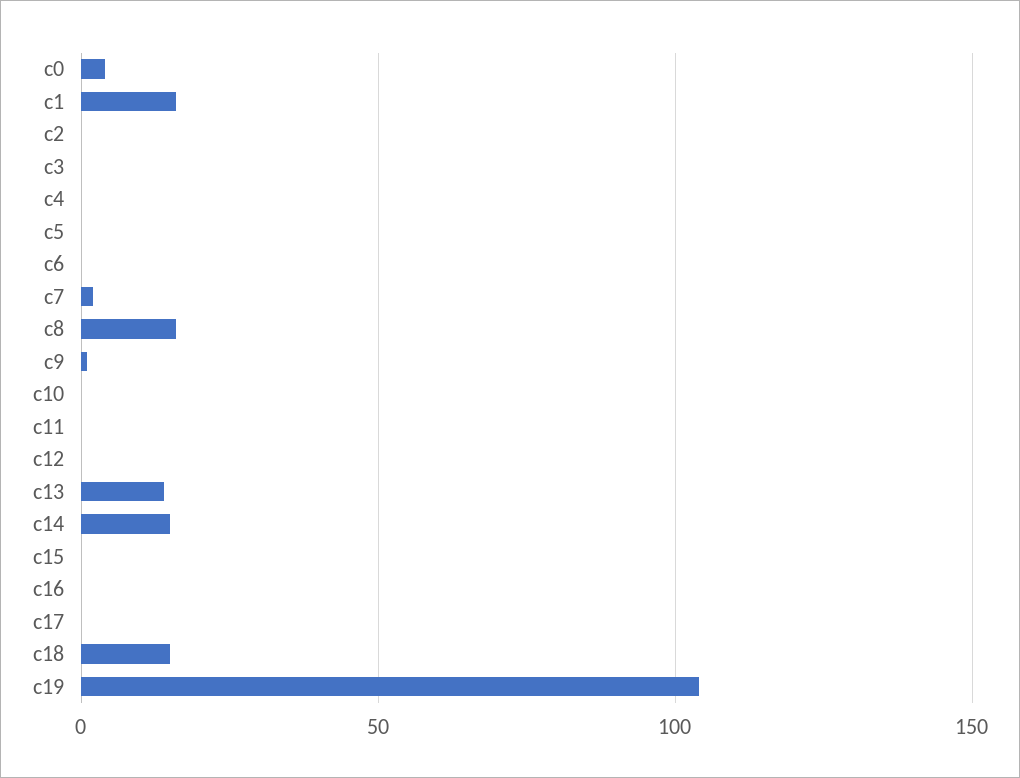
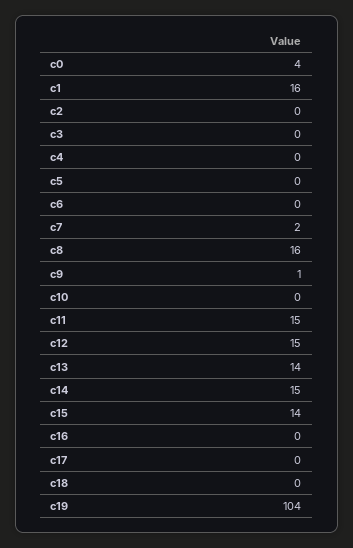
  {
    "c0": 4,
    "c1": 16,
    "c2": 0,
    "c3": 0,
    "c4": 0,
    "c5": 0,
    "c6": 0,
    "c7": 2,
    "c8": 16,
    "c9": 1,
    "c10": 0,
-   "c11": 0,
+   "c11": 15,
-   "c12": 0,
+   "c12": 15,
    "c13": 14,
    "c14": 15,
-   "c15": 0,
+   "c15": 14,
    "c16": 0,
    "c17": 0,
-   "c18": 15,
+   "c18": 0,
    "c19": 104
  }

